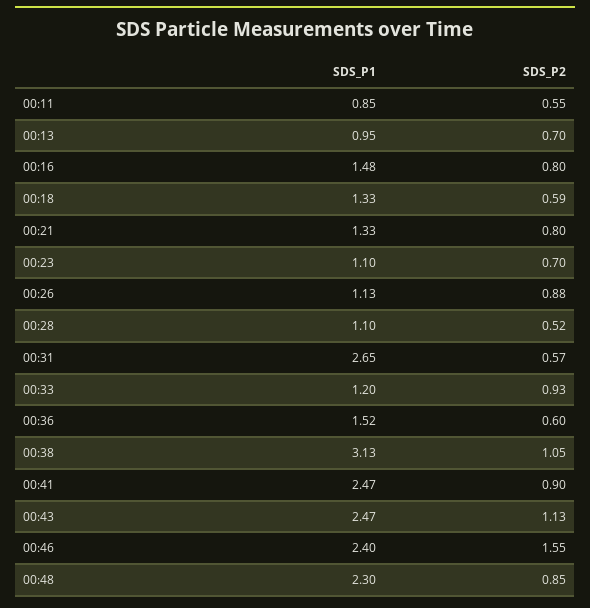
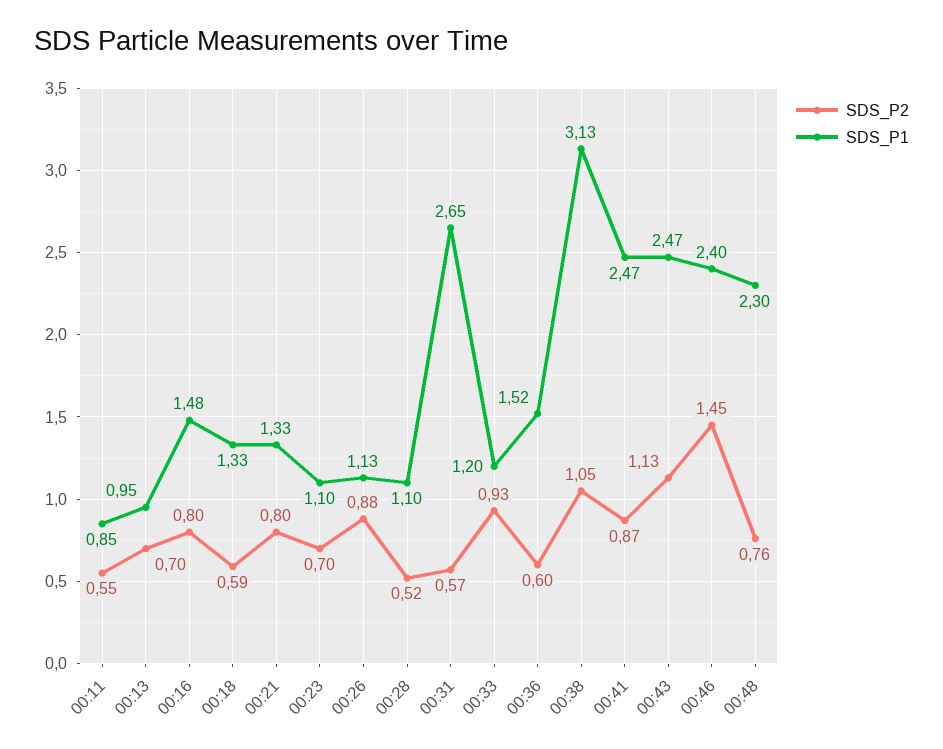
  {
    "SDS_P1": {
      "00:11": 0.85,
      "00:13": 0.95,
      "00:16": 1.48,
      "00:18": 1.33,
      "00:21": 1.33,
      "00:23": 1.1,
      "00:26": 1.13,
      "00:28": 1.1,
      "00:31": 2.65,
      "00:33": 1.2,
      "00:36": 1.52,
      "00:38": 3.13,
      "00:41": 2.47,
      "00:43": 2.47,
      "00:46": 2.4,
      "00:48": 2.3
    },
    "SDS_P2": {
      "00:11": 0.55,
      "00:13": 0.7,
      "00:16": 0.8,
      "00:18": 0.59,
      "00:21": 0.8,
      "00:23": 0.7,
      "00:26": 0.88,
      "00:28": 0.52,
      "00:31": 0.57,
      "00:33": 0.93,
      "00:36": 0.6,
      "00:38": 1.05,
-     "00:41": 0.9,
+     "00:41": 0.87,
      "00:43": 1.13,
-     "00:46": 1.55,
+     "00:46": 1.45,
-     "00:48": 0.85
+     "00:48": 0.76
    }
  }

